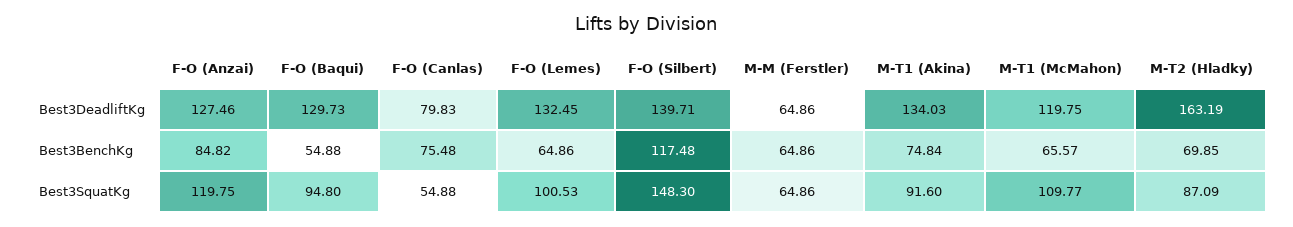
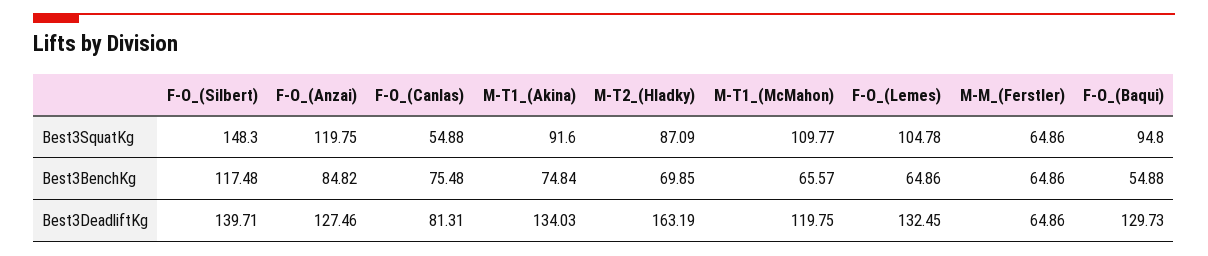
  {
    "F-O (Anzai)": {
      "Best3DeadliftKg": 127.46,
      "Best3BenchKg": 84.82,
      "Best3SquatKg": 119.75
    },
    "F-O (Baqui)": {
      "Best3DeadliftKg": 129.73,
      "Best3BenchKg": 54.88,
      "Best3SquatKg": 94.8
    },
    "F-O (Canlas)": {
-     "Best3DeadliftKg": 79.83,
+     "Best3DeadliftKg": 81.31,
      "Best3BenchKg": 75.48,
      "Best3SquatKg": 54.88
    },
    "F-O (Lemes)": {
      "Best3DeadliftKg": 132.45,
      "Best3BenchKg": 64.86,
-     "Best3SquatKg": 100.53
+     "Best3SquatKg": 104.78
    },
    "F-O (Silbert)": {
      "Best3DeadliftKg": 139.71,
      "Best3BenchKg": 117.48,
      "Best3SquatKg": 148.3
    },
    "M-M (Ferstler)": {
      "Best3DeadliftKg": 64.86,
      "Best3BenchKg": 64.86,
      "Best3SquatKg": 64.86
    },
    "M-T1 (Akina)": {
      "Best3DeadliftKg": 134.03,
      "Best3BenchKg": 74.84,
      "Best3SquatKg": 91.6
    },
    "M-T1 (McMahon)": {
      "Best3DeadliftKg": 119.75,
      "Best3BenchKg": 65.57,
      "Best3SquatKg": 109.77
    },
    "M-T2 (Hladky)": {
      "Best3DeadliftKg": 163.19,
      "Best3BenchKg": 69.85,
      "Best3SquatKg": 87.09
    }
  }

